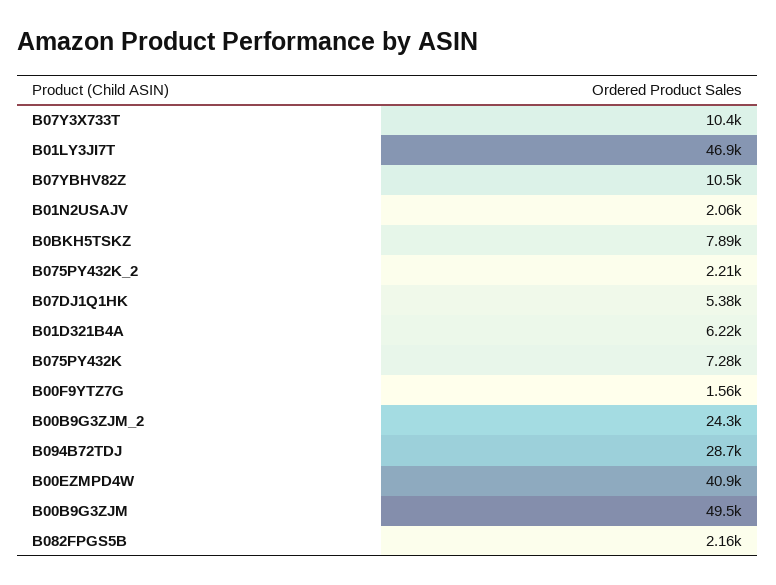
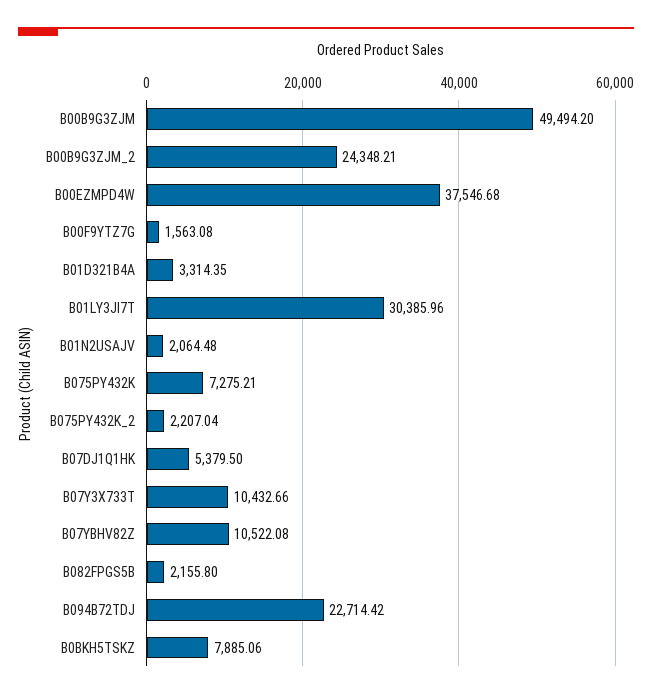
  {
    "B07Y3X733T": 10432.66,
-   "B01LY3JI7T": 46900,
+   "B01LY3JI7T": 30385.96,
    "B07YBHV82Z": 10522.08,
    "B01N2USAJV": 2064.48,
    "B0BKH5TSKZ": 7885.06,
    "B075PY432K_2": 2207.04,
    "B07DJ1Q1HK": 5379.5,
-   "B01D321B4A": 6220,
+   "B01D321B4A": 3314.35,
    "B075PY432K": 7275.21,
    "B00F9YTZ7G": 1563.08,
    "B00B9G3ZJM_2": 24348.21,
-   "B094B72TDJ": 28700,
+   "B094B72TDJ": 22714.42,
-   "B00EZMPD4W": 40900,
+   "B00EZMPD4W": 37546.68,
    "B00B9G3ZJM": 49494.2,
    "B082FPGS5B": 2155.8
  }

